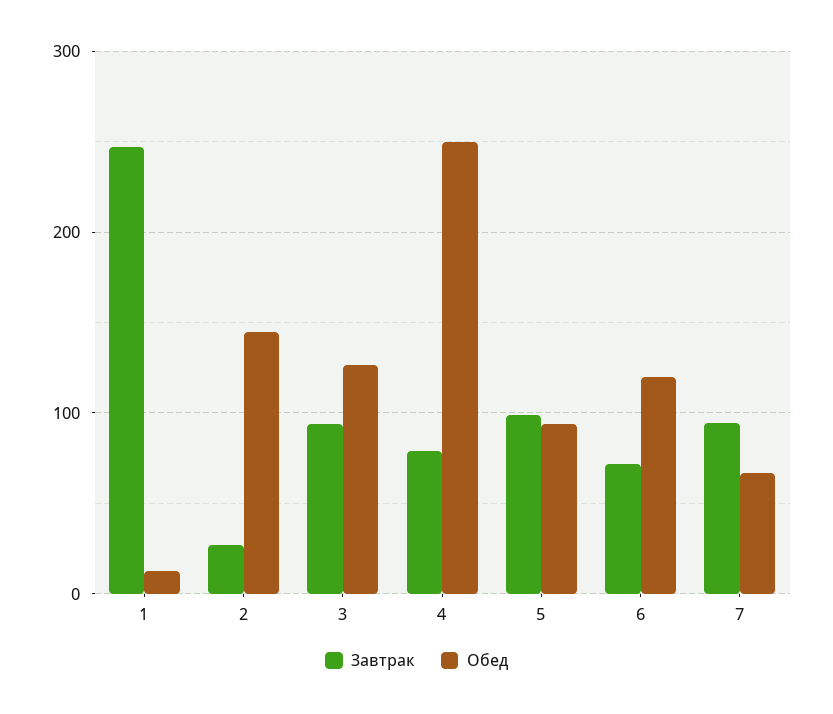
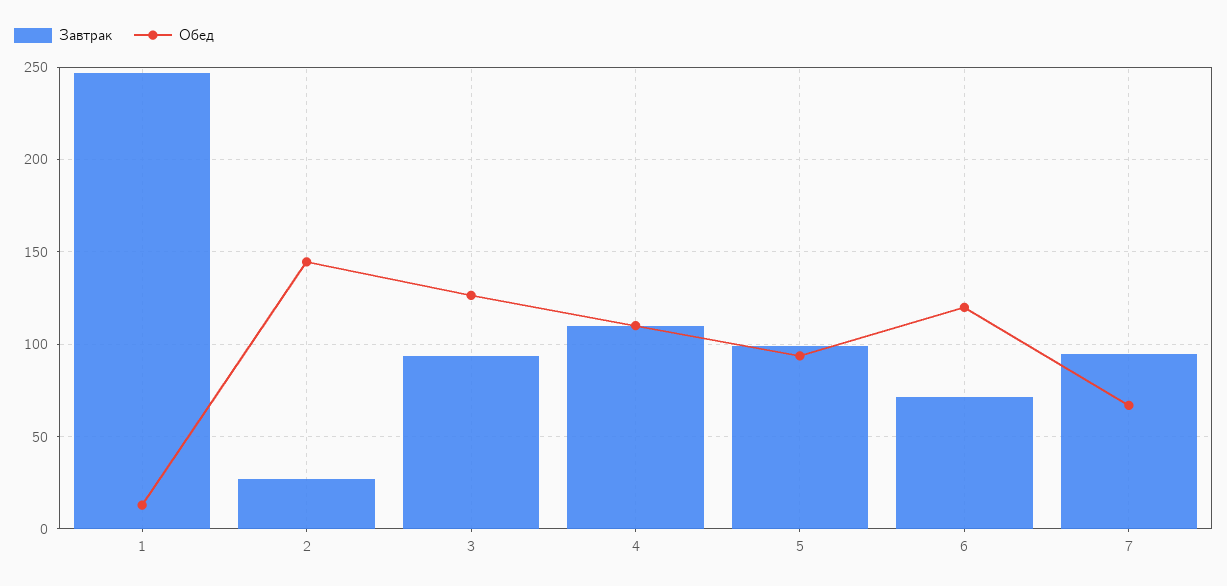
  {
    "Завтрак": {
      "1": 245,
      "2": 25,
      "3": 95,
-     "4": 80,
+     "4": 110,
      "5": 100,
      "6": 70,
      "7": 95
    },
    "Обед": {
      "1": 15,
      "2": 145,
      "3": 125,
-     "4": 250,
+     "4": 110,
      "5": 95,
      "6": 120,
      "7": 65
    }
  }

